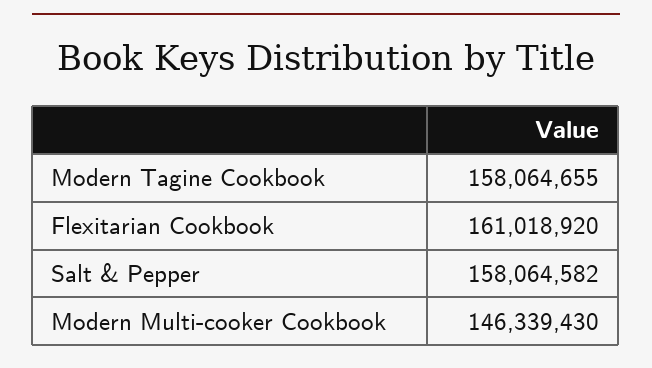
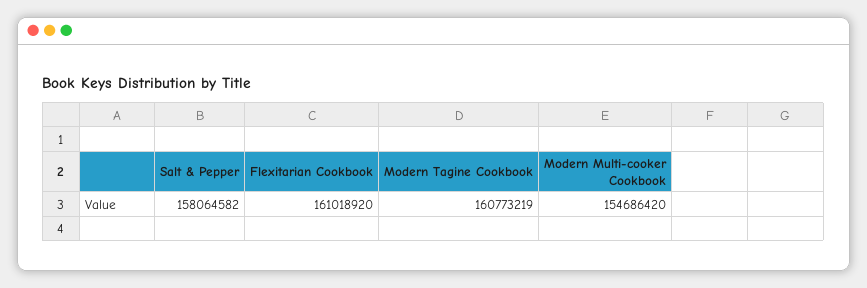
  {
-   "Modern Tagine Cookbook": 158064655,
+   "Modern Tagine Cookbook": 160773219,
    "Flexitarian Cookbook": 161018920,
    "Salt & Pepper": 158064582,
-   "Modern Multi-cooker Cookbook": 146339430
+   "Modern Multi-cooker Cookbook": 154686420
  }

